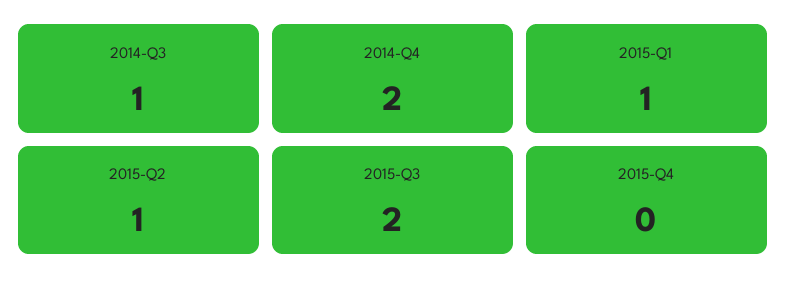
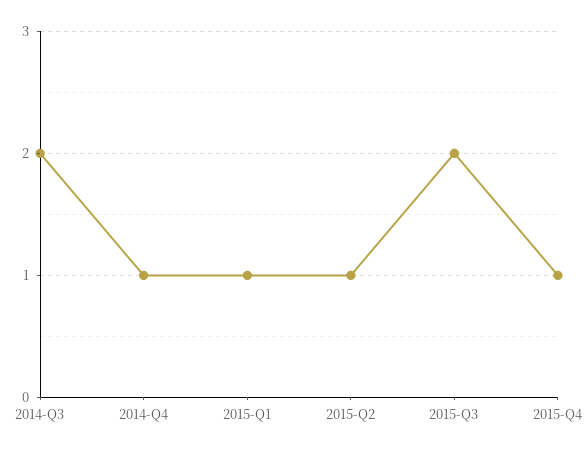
  {
-   "2014-Q3": 1,
+   "2014-Q3": 2,
-   "2014-Q4": 2,
+   "2014-Q4": 1,
    "2015-Q1": 1,
    "2015-Q2": 1,
    "2015-Q3": 2,
-   "2015-Q4": 0
+   "2015-Q4": 1
  }

